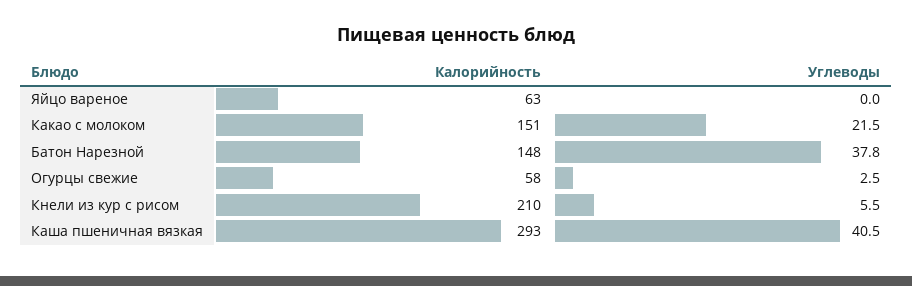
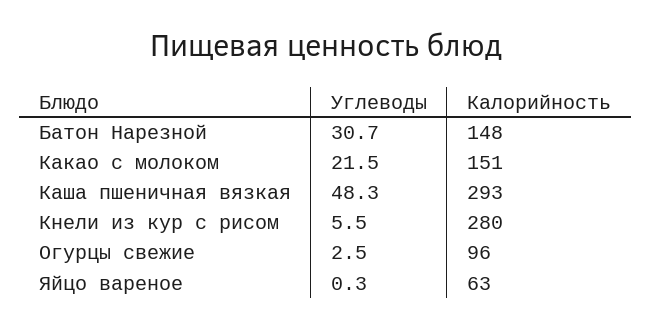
  {
    "Калорийность": {
      "Яйцо вареное": 63,
      "Какао с молоком": 151,
      "Батон Нарезной": 148,
-     "Огурцы свежие": 58,
+     "Огурцы свежие": 96,
-     "Кнели из кур с рисом": 210,
+     "Кнели из кур с рисом": 280,
      "Каша пшеничная вязкая": 293
    },
    "Углеводы": {
-     "Яйцо вареное": 0,
+     "Яйцо вареное": 0.3,
      "Какао с молоком": 21.5,
-     "Батон Нарезной": 37.8,
+     "Батон Нарезной": 30.7,
      "Огурцы свежие": 2.5,
      "Кнели из кур с рисом": 5.5,
-     "Каша пшеничная вязкая": 40.5
+     "Каша пшеничная вязкая": 48.3
    }
  }

